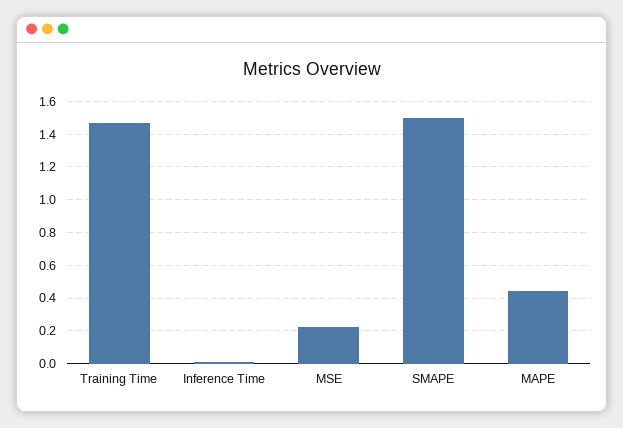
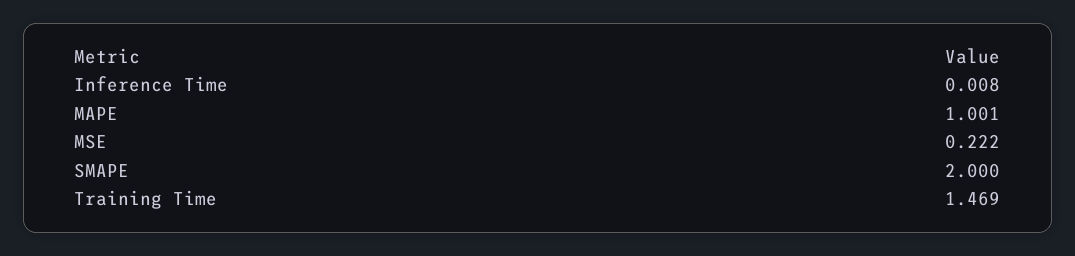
  {
    "Training Time": 1.469,
    "Inference Time": 0.008,
    "MSE": 0.222,
-   "SMAPE": 1.5,
+   "SMAPE": 2,
-   "MAPE": 0.45
+   "MAPE": 1.001
  }

